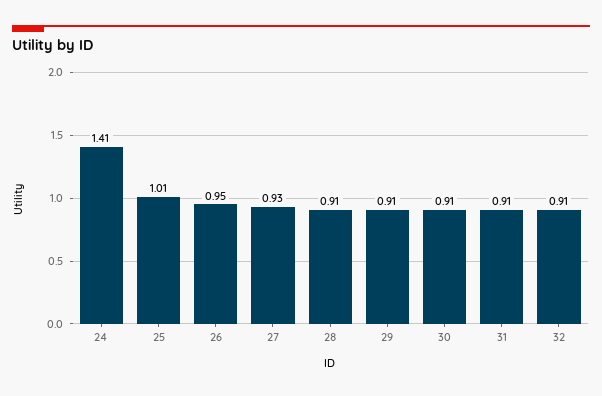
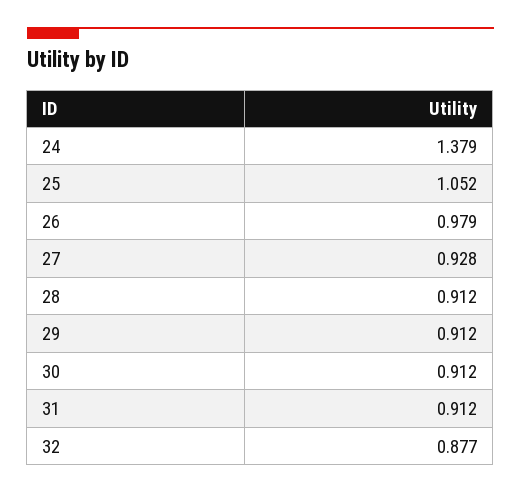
  {
-   "24": 1.41,
+   "24": 1.379,
-   "25": 1.01,
+   "25": 1.052,
-   "26": 0.95,
+   "26": 0.979,
    "27": 0.928,
    "28": 0.912,
    "29": 0.912,
    "30": 0.912,
    "31": 0.912,
-   "32": 0.91
+   "32": 0.877
  }

